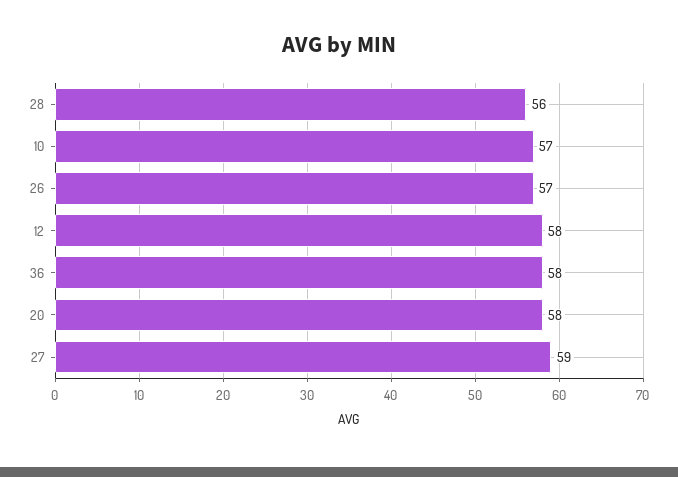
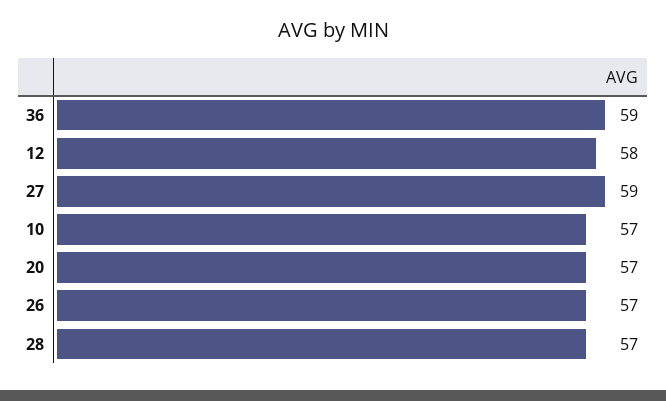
  {
-   "28": 56,
+   "28": 57,
    "10": 57,
    "26": 57,
    "12": 58,
-   "36": 58,
+   "36": 59,
-   "20": 58,
+   "20": 57,
    "27": 59
  }

